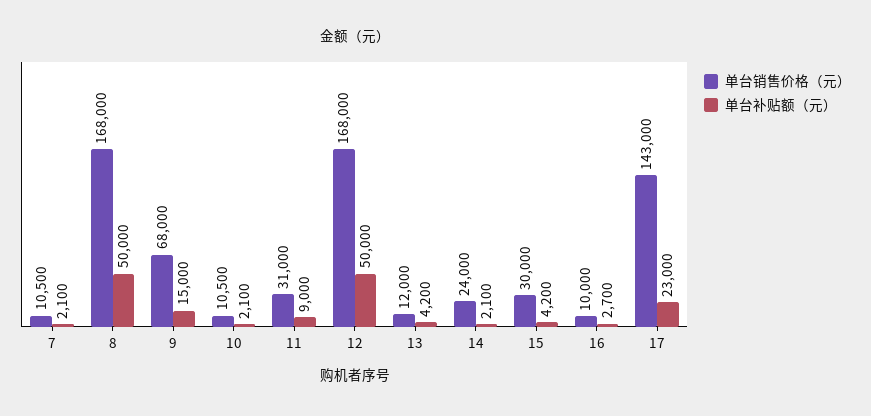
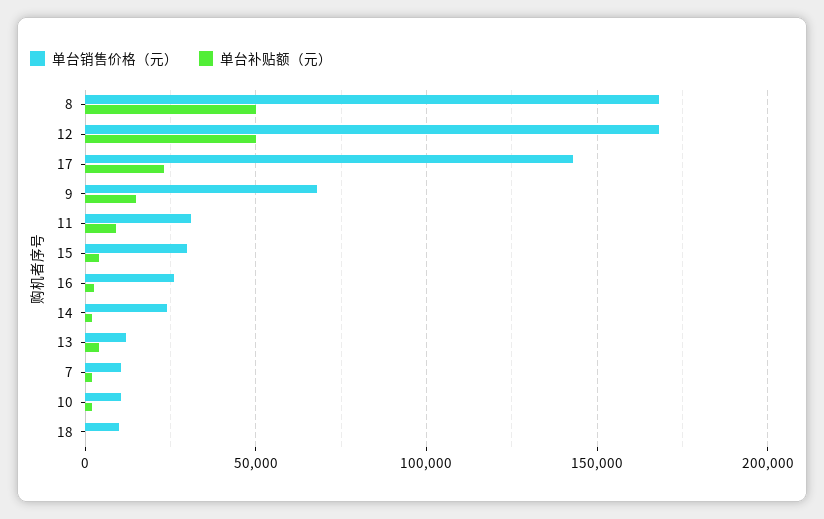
  {
    "单台销售价格（元）": {
      "7": 10500,
      "8": 168000,
      "9": 68000,
      "10": 10500,
      "11": 31000,
      "12": 168000,
      "13": 12000,
      "14": 24000,
      "15": 30000,
-     "16": 10000,
+     "16": 25000,
-     "17": 143000
+     "17": 143000,
+     "18": 10000
    },
    "单台补贴额（元）": {
      "7": 2100,
      "8": 50000,
      "9": 15000,
      "10": 2100,
      "11": 9000,
      "12": 50000,
      "13": 4200,
      "14": 2100,
      "15": 4200,
      "16": 2700,
-     "17": 23000
+     "17": 23000,
+     "18": 0
    }
  }

